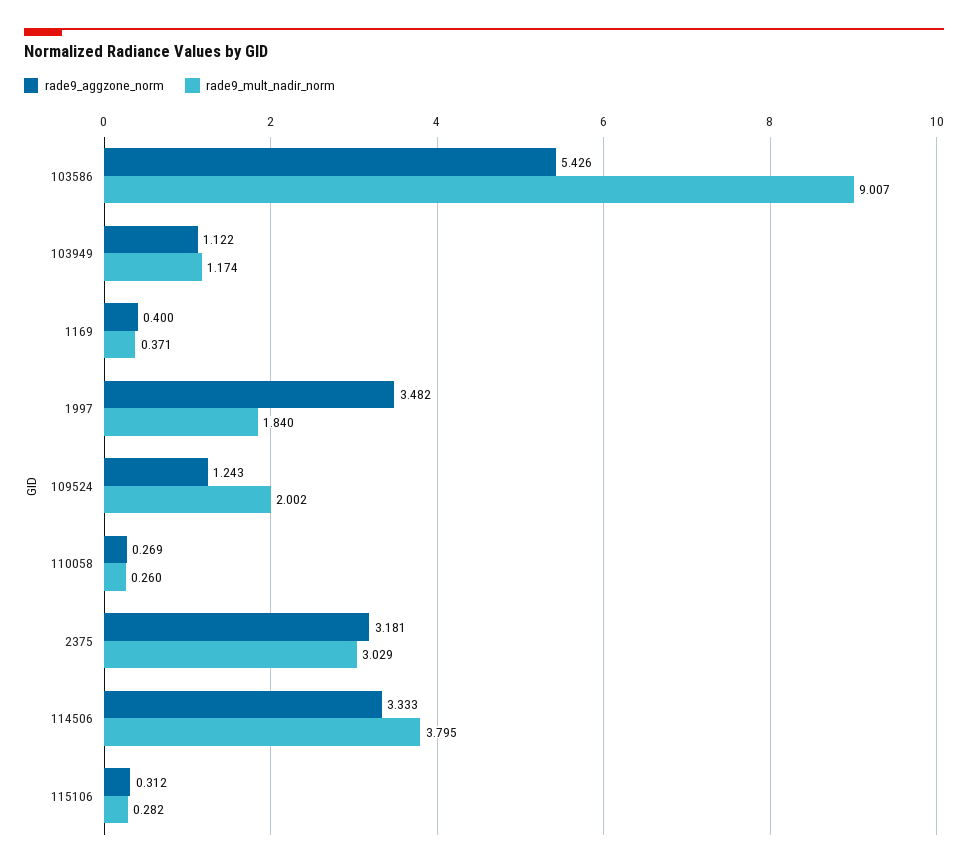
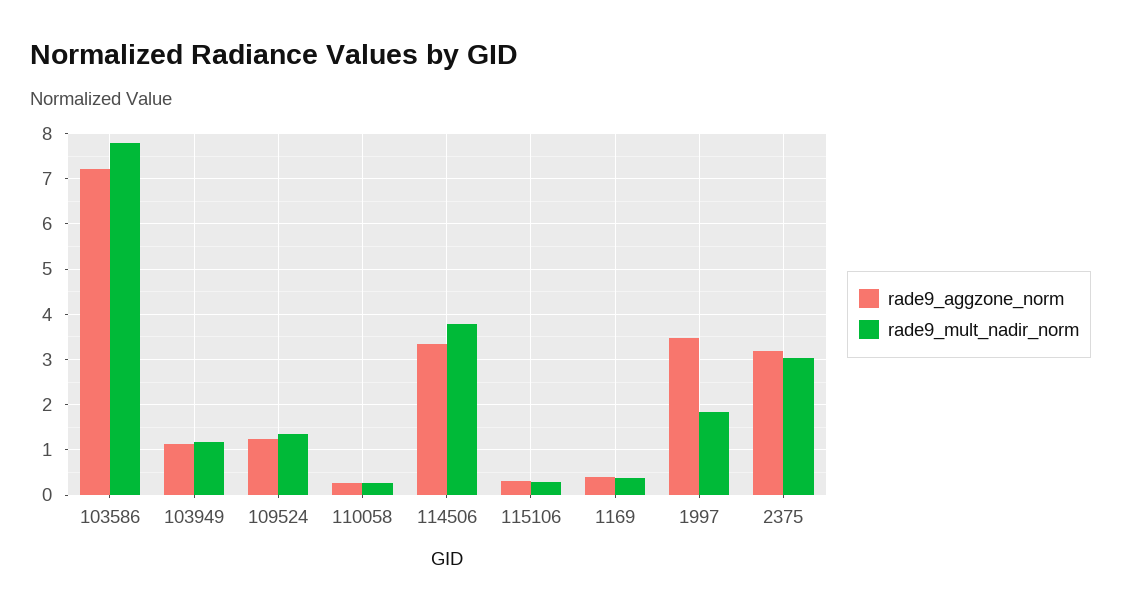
  {
    "rade9_aggzone_norm": {
-     "103586": 5.426,
+     "103586": 7.2,
      "103949": 1.122,
      "1169": 0.4,
      "1997": 3.482,
      "109524": 1.243,
      "110058": 0.269,
      "2375": 3.181,
      "114506": 3.333,
      "115106": 0.312
    },
    "rade9_mult_nadir_norm": {
-     "103586": 9.007,
+     "103586": 7.8,
      "103949": 1.174,
      "1169": 0.371,
      "1997": 1.84,
-     "109524": 2.002,
+     "109524": 1.4,
      "110058": 0.26,
      "2375": 3.029,
      "114506": 3.795,
      "115106": 0.282
    }
  }

